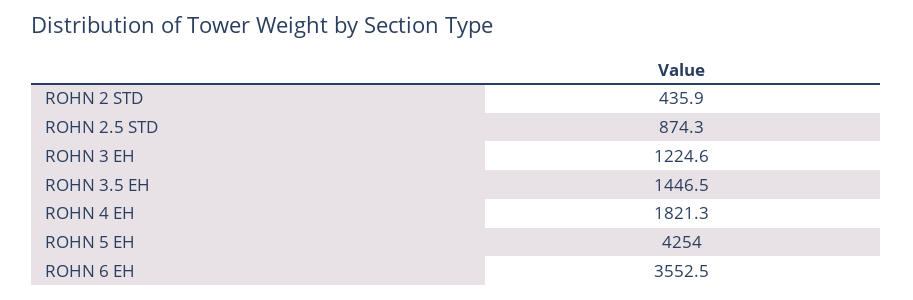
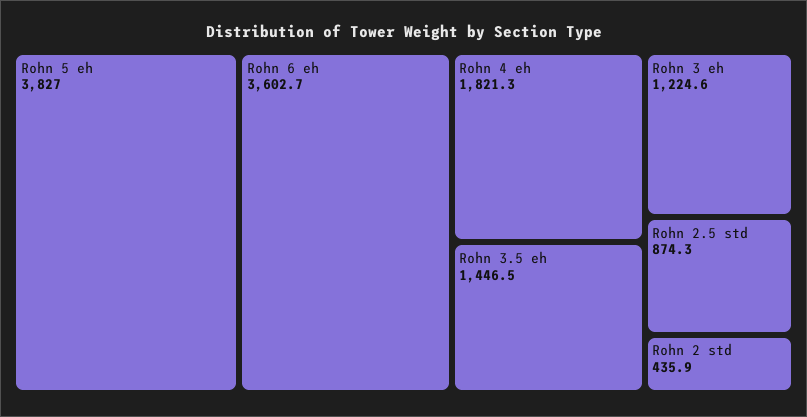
  {
    "ROHN 2 STD": 435.9,
    "ROHN 2.5 STD": 874.3,
    "ROHN 3 EH": 1224.6,
    "ROHN 3.5 EH": 1446.5,
    "ROHN 4 EH": 1821.3,
-   "ROHN 5 EH": 4254,
+   "ROHN 5 EH": 3827,
-   "ROHN 6 EH": 3552.5
+   "ROHN 6 EH": 3602.7
  }

